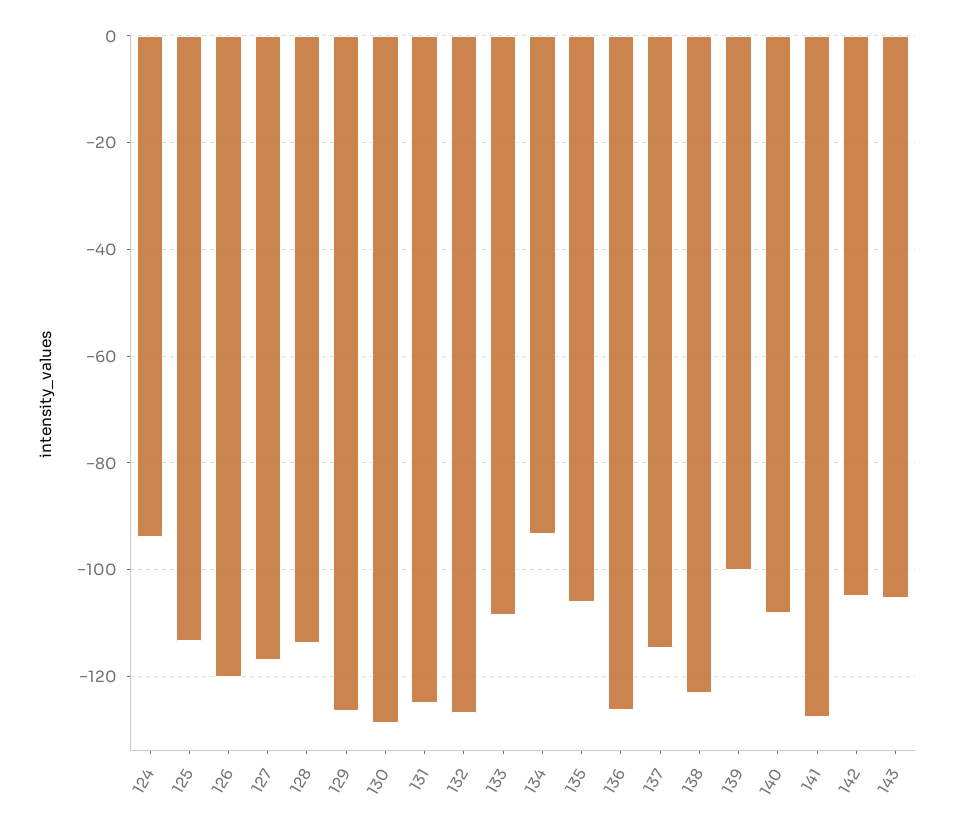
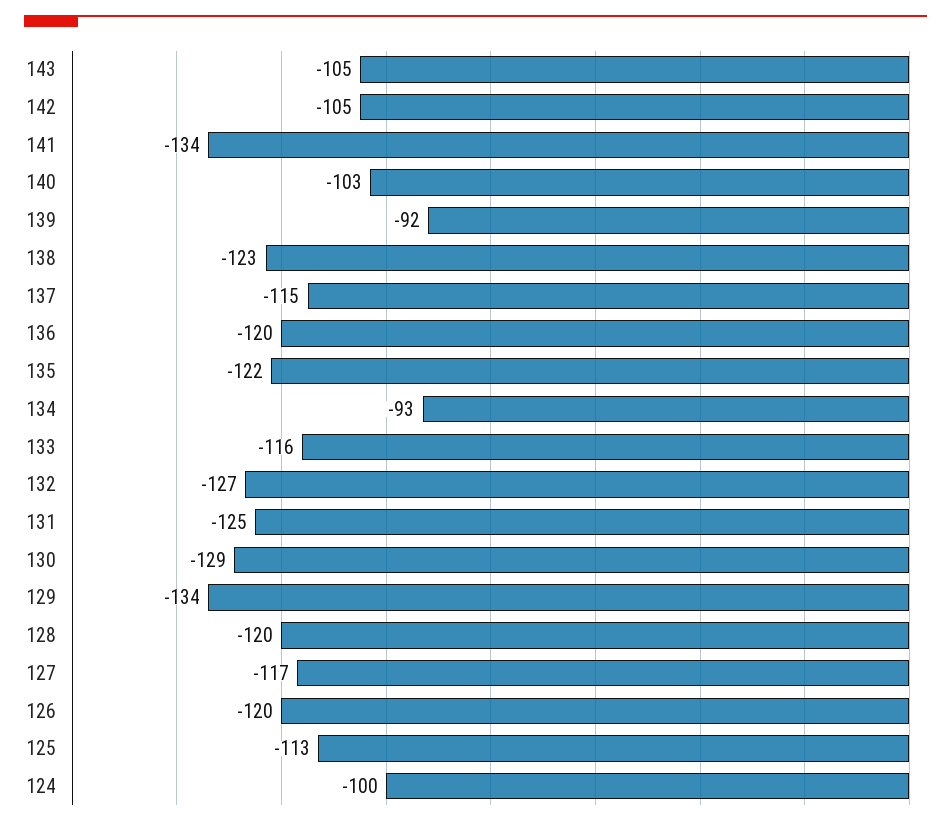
  {
-   "124": -94,
+   "124": -100,
    "125": -113,
    "126": -120,
    "127": -117,
-   "128": -114,
+   "128": -120,
-   "129": -126,
+   "129": -134,
    "130": -129,
    "131": -125,
    "132": -127,
-   "133": -108,
+   "133": -116,
    "134": -93,
-   "135": -106,
+   "135": -122,
-   "136": -126,
+   "136": -120,
    "137": -115,
    "138": -123,
-   "139": -100,
+   "139": -92,
-   "140": -108,
+   "140": -103,
-   "141": -128,
+   "141": -134,
    "142": -105,
    "143": -105
  }

